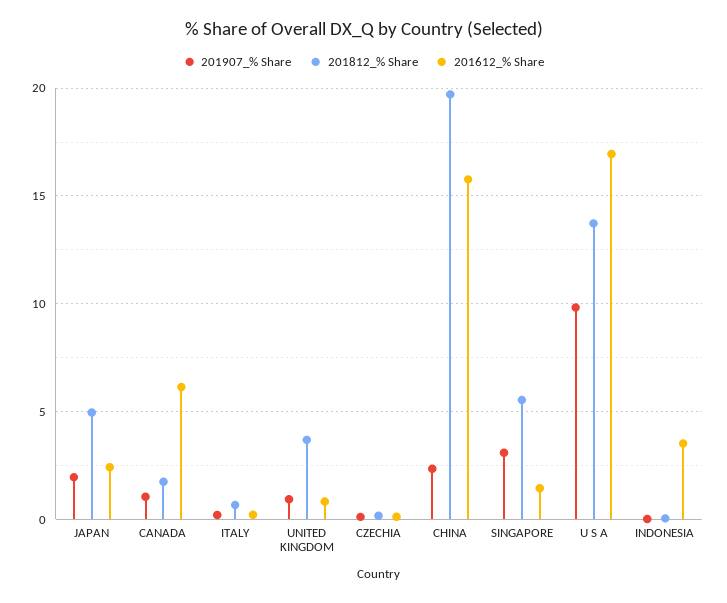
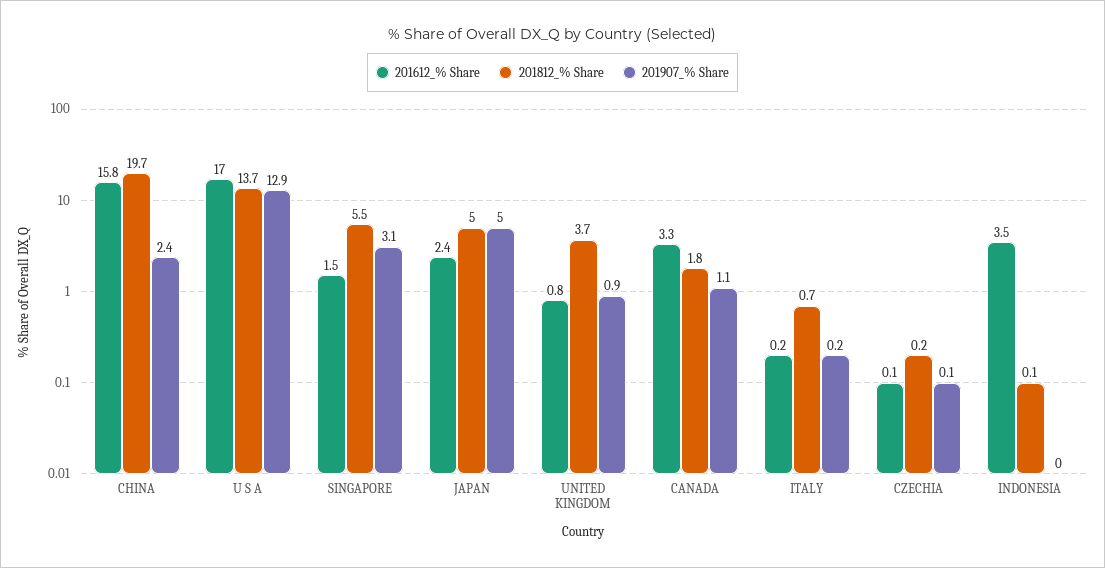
  {
    "201907_% Share": {
-     "JAPAN": 2,
+     "JAPAN": 5,
      "CANADA": 1.1,
      "ITALY": 0.2,
      "UNITED KINGDOM": 0.9,
      "CZECHIA": 0.1,
      "CHINA": 2.4,
      "SINGAPORE": 3.1,
-     "U S A": 10,
+     "U S A": 12.9,
      "INDONESIA": 0
    },
    "201812_% Share": {
      "JAPAN": 5,
      "CANADA": 1.8,
      "ITALY": 0.7,
      "UNITED KINGDOM": 3.7,
      "CZECHIA": 0.2,
      "CHINA": 19.7,
      "SINGAPORE": 5.5,
      "U S A": 13.7,
      "INDONESIA": 0.1
    },
    "201612_% Share": {
      "JAPAN": 2.4,
-     "CANADA": 6,
+     "CANADA": 3.3,
      "ITALY": 0.2,
      "UNITED KINGDOM": 0.8,
      "CZECHIA": 0.1,
      "CHINA": 15.8,
      "SINGAPORE": 1.5,
      "U S A": 17,
      "INDONESIA": 3.5
    }
  }

